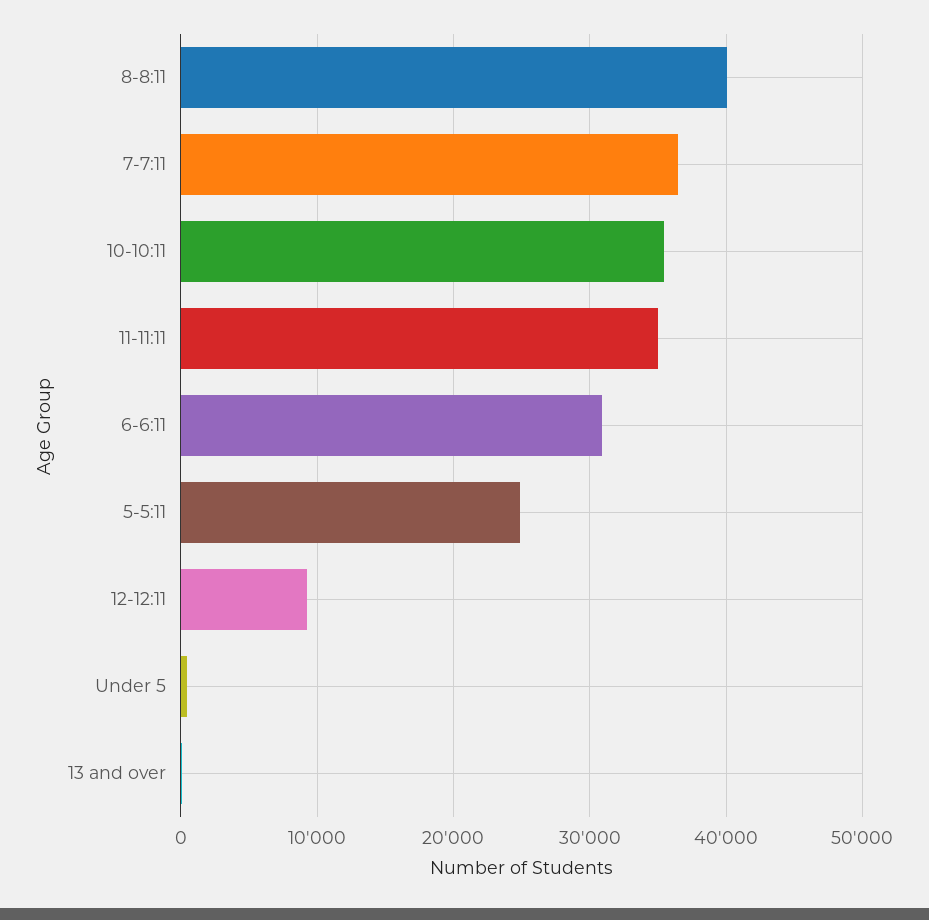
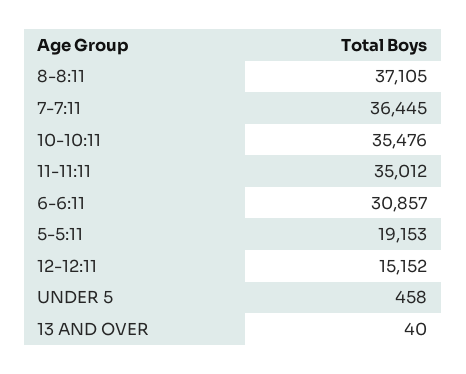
  {
-   "8-8:11": 40000,
+   "8-8:11": 37105,
    "7-7:11": 36445,
    "10-10:11": 35476,
    "11-11:11": 35012,
    "6-6:11": 30857,
-   "5-5:11": 25000,
+   "5-5:11": 19153,
-   "12-12:11": 9000,
+   "12-12:11": 15152,
    "Under 5": 458,
    "13 and over": 40
  }

